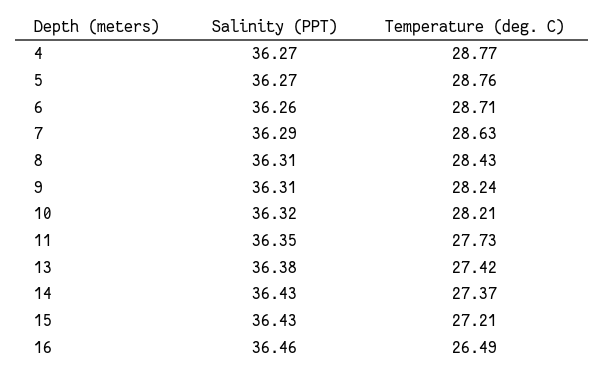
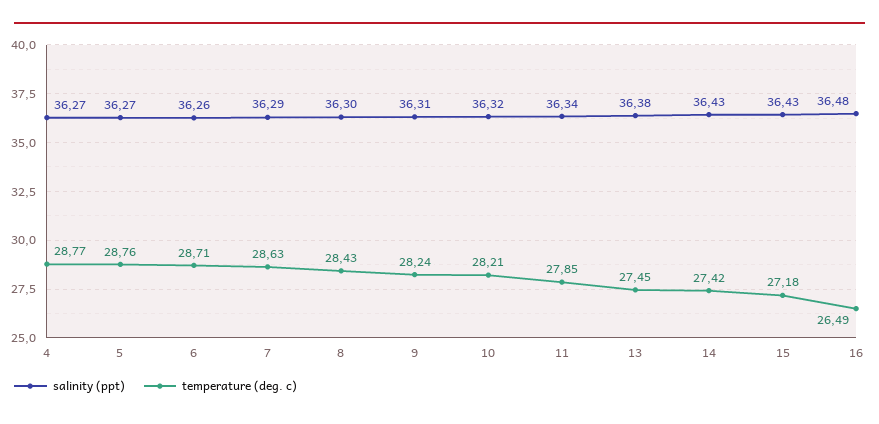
  {
    "Salinity (PPT)": {
      "4": 36.27,
      "5": 36.27,
      "6": 36.26,
      "7": 36.29,
-     "8": 36.31,
+     "8": 36.3,
      "9": 36.31,
      "10": 36.32,
-     "11": 36.35,
+     "11": 36.34,
      "13": 36.38,
      "14": 36.43,
      "15": 36.43,
-     "16": 36.46
+     "16": 36.48
    },
    "Temperature (deg. C)": {
      "4": 28.77,
      "5": 28.76,
      "6": 28.71,
      "7": 28.63,
      "8": 28.43,
      "9": 28.24,
      "10": 28.21,
-     "11": 27.73,
+     "11": 27.85,
-     "13": 27.42,
+     "13": 27.45,
-     "14": 27.37,
+     "14": 27.42,
-     "15": 27.21,
+     "15": 27.18,
      "16": 26.49
    }
  }

